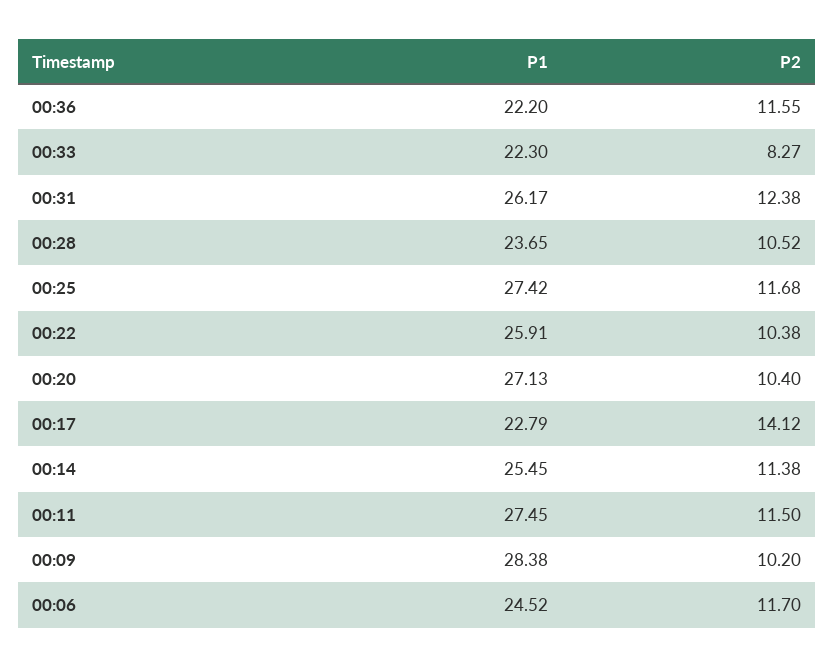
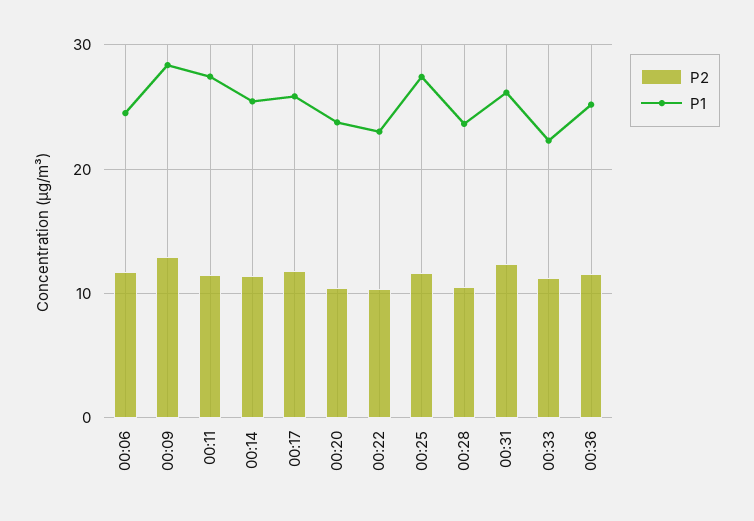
  {
    "P1": {
-     "00:36": 22.2,
+     "00:36": 25,
      "00:33": 22.3,
      "00:31": 26.17,
      "00:28": 23.65,
      "00:25": 27.42,
-     "00:22": 25.91,
+     "00:22": 23,
-     "00:20": 27.13,
+     "00:20": 24,
-     "00:17": 22.79,
+     "00:17": 26,
      "00:14": 25.45,
      "00:11": 27.45,
      "00:09": 28.38,
      "00:06": 24.52
    },
    "P2": {
      "00:36": 11.55,
-     "00:33": 8.27,
+     "00:33": 11,
      "00:31": 12.38,
      "00:28": 10.52,
      "00:25": 11.68,
      "00:22": 10.38,
      "00:20": 10.4,
-     "00:17": 14.12,
+     "00:17": 12,
      "00:14": 11.38,
      "00:11": 11.5,
-     "00:09": 10.2,
+     "00:09": 13,
      "00:06": 11.7
    }
  }

